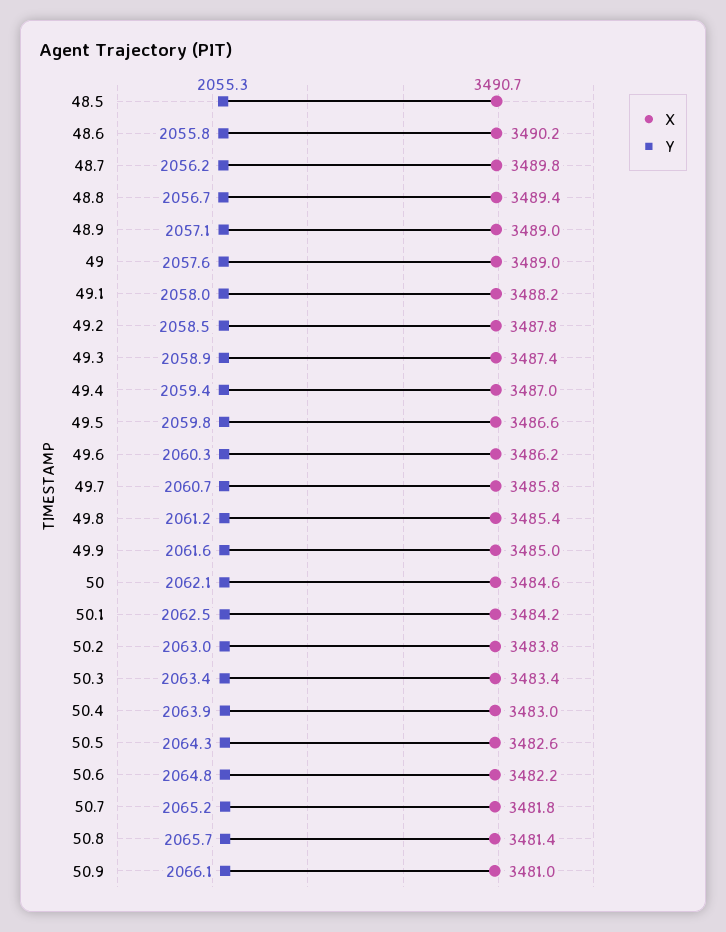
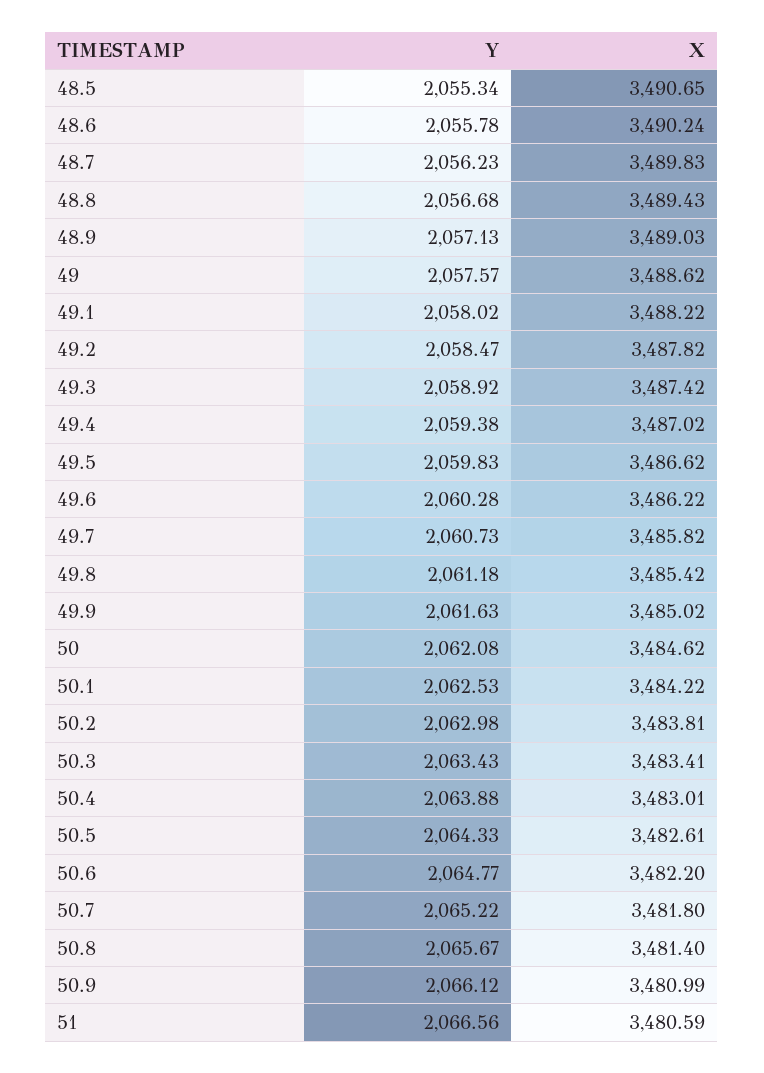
  {
    "X": {
      "48.5": 3490.65,
      "48.6": 3490.24,
      "48.7": 3489.83,
      "48.8": 3489.43,
      "48.9": 3489.03,
-     "49": 3489,
+     "49": 3488.62,
      "49.1": 3488.22,
      "49.2": 3487.82,
      "49.3": 3487.42,
      "49.4": 3487.02,
      "49.5": 3486.62,
      "49.6": 3486.22,
      "49.7": 3485.82,
      "49.8": 3485.42,
      "49.9": 3485.02,
      "50": 3484.62,
      "50.1": 3484.22,
      "50.2": 3483.81,
      "50.3": 3483.41,
      "50.4": 3483.01,
      "50.5": 3482.61,
      "50.6": 3482.2,
      "50.7": 3481.8,
      "50.8": 3481.4,
-     "50.9": 3480.99
+     "50.9": 3480.99,
+     "51": 3480.59
    },
    "Y": {
      "48.5": 2055.34,
      "48.6": 2055.78,
      "48.7": 2056.23,
      "48.8": 2056.68,
      "48.9": 2057.13,
      "49": 2057.57,
      "49.1": 2058.02,
      "49.2": 2058.47,
      "49.3": 2058.92,
      "49.4": 2059.38,
      "49.5": 2059.83,
      "49.6": 2060.28,
      "49.7": 2060.73,
      "49.8": 2061.18,
      "49.9": 2061.63,
      "50": 2062.08,
      "50.1": 2062.53,
      "50.2": 2062.98,
      "50.3": 2063.43,
      "50.4": 2063.88,
      "50.5": 2064.33,
      "50.6": 2064.77,
      "50.7": 2065.22,
      "50.8": 2065.67,
-     "50.9": 2066.12
+     "50.9": 2066.12,
+     "51": 2066.56
    }
  }

